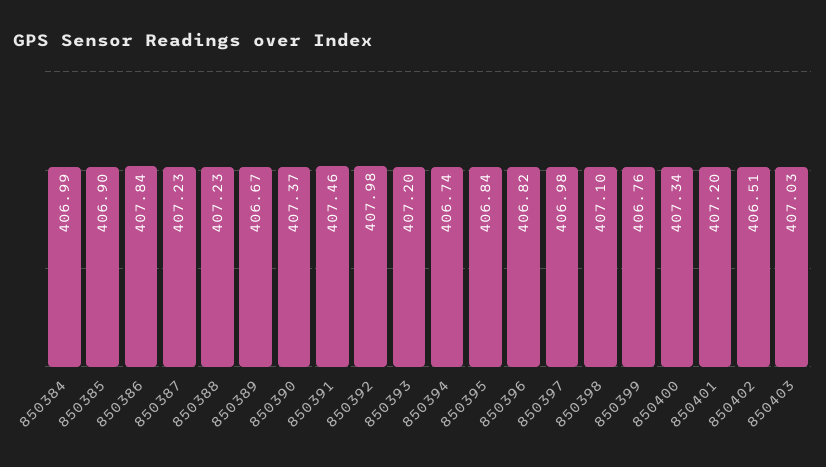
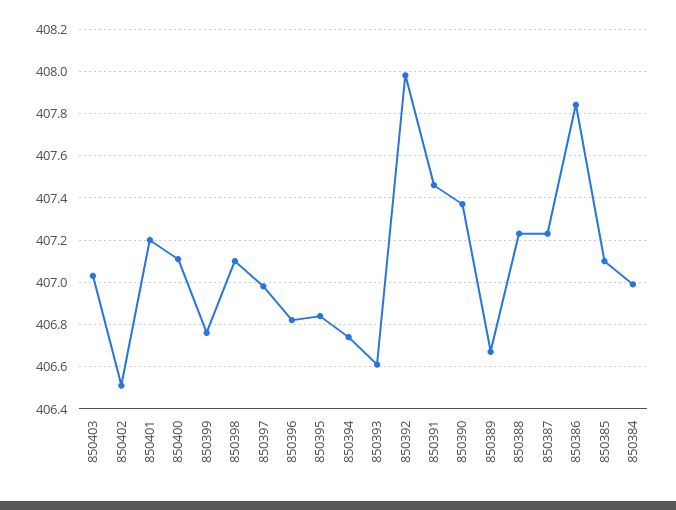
  {
    "850384": 406.99,
-   "850385": 406.9,
+   "850385": 407.1,
    "850386": 407.84,
    "850387": 407.23,
    "850388": 407.23,
    "850389": 406.67,
    "850390": 407.37,
    "850391": 407.46,
    "850392": 407.98,
-   "850393": 407.2,
+   "850393": 406.6,
    "850394": 406.74,
    "850395": 406.84,
    "850396": 406.82,
    "850397": 406.98,
    "850398": 407.1,
    "850399": 406.76,
-   "850400": 407.34,
+   "850400": 407.1,
    "850401": 407.2,
    "850402": 406.51,
    "850403": 407.03
  }

